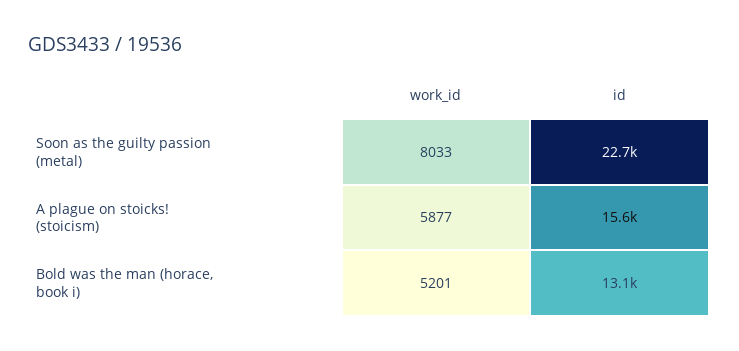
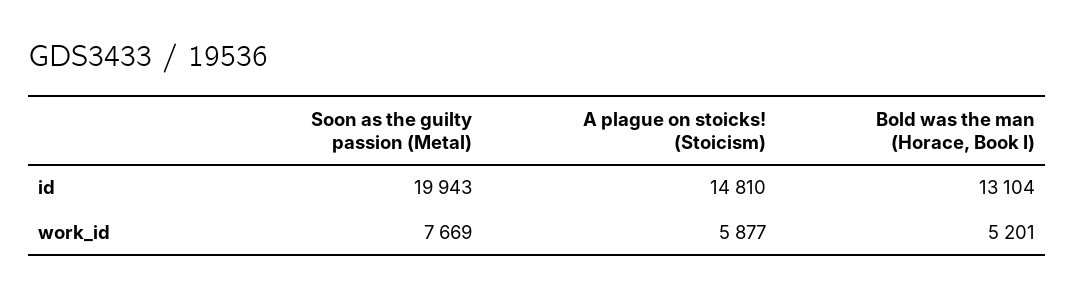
  {
    "work_id": {
-     "Soon as the guilty passion (metal)": 8033,
+     "Soon as the guilty passion (metal)": 7669,
      "A plague on stoicks! (stoicism)": 5877,
      "Bold was the man (horace, book i)": 5201
    },
    "id": {
-     "Soon as the guilty passion (metal)": 22700,
+     "Soon as the guilty passion (metal)": 19943,
-     "A plague on stoicks! (stoicism)": 15600,
+     "A plague on stoicks! (stoicism)": 14810,
      "Bold was the man (horace, book i)": 13104
    }
  }

